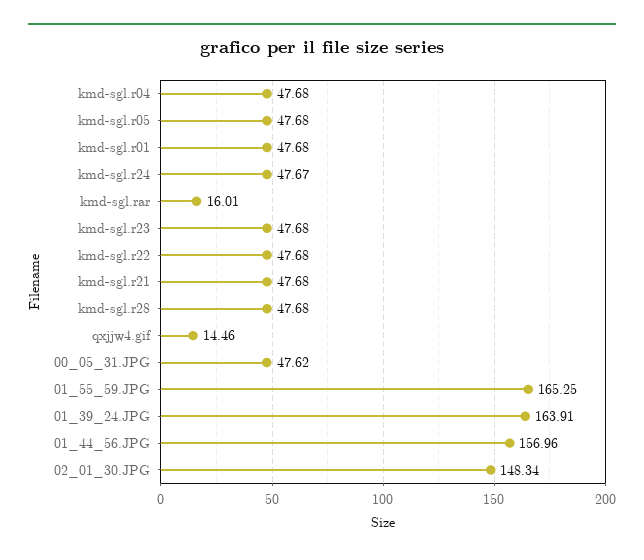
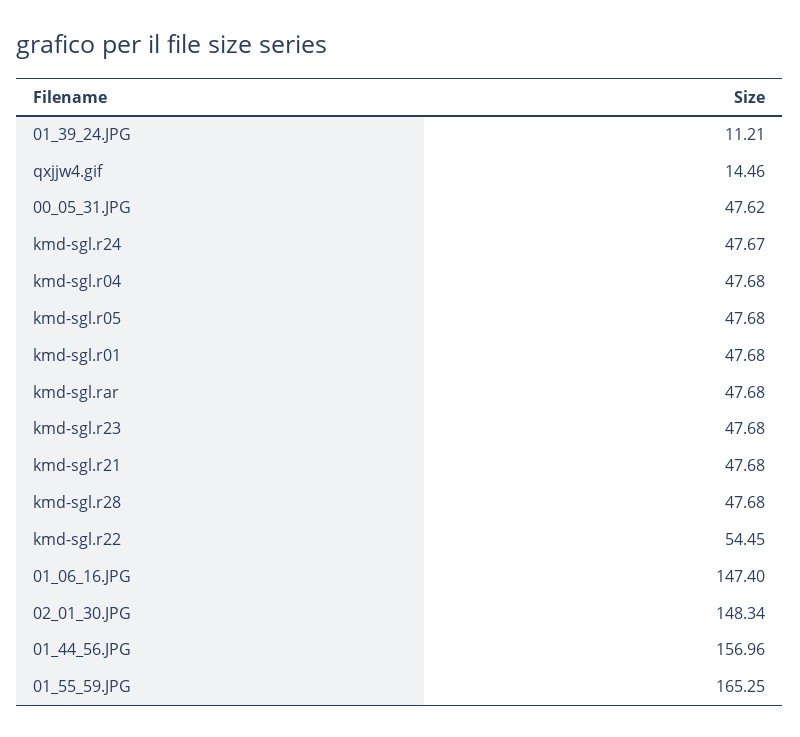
  {
    "kmd-sgl.r04": 47.68,
    "kmd-sgl.r05": 47.68,
    "kmd-sgl.r01": 47.68,
    "kmd-sgl.r24": 47.67,
-   "kmd-sgl.rar": 16.01,
+   "kmd-sgl.rar": 47.68,
    "kmd-sgl.r23": 47.68,
-   "kmd-sgl.r22": 47.68,
+   "kmd-sgl.r22": 54.45,
    "kmd-sgl.r21": 47.68,
    "kmd-sgl.r28": 47.68,
    "qxjjw4.gif": 14.46,
    "00_05_31.JPG": 47.62,
    "01_55_59.JPG": 165.25,
-   "01_39_24.JPG": 163.91,
+   "01_39_24.JPG": 11.21,
    "01_44_56.JPG": 156.96,
-   "02_01_30.JPG": 148.34
+   "02_01_30.JPG": 148.34,
+   "01_06_16.JPG": 147.4
  }

